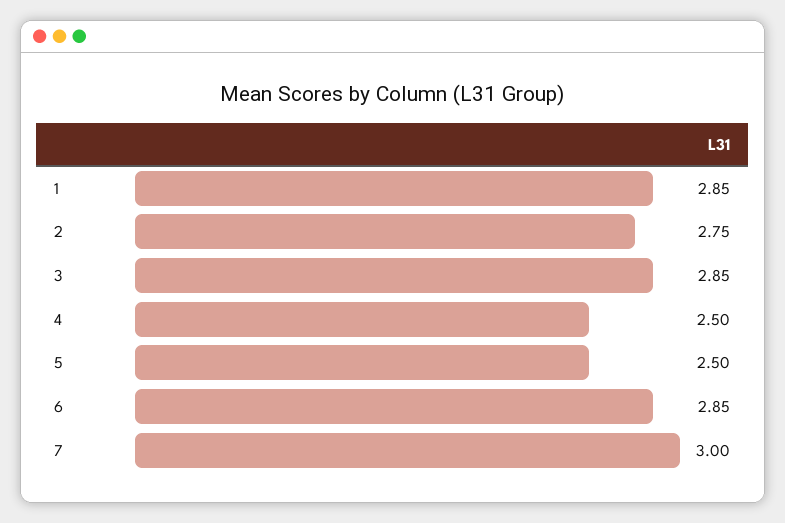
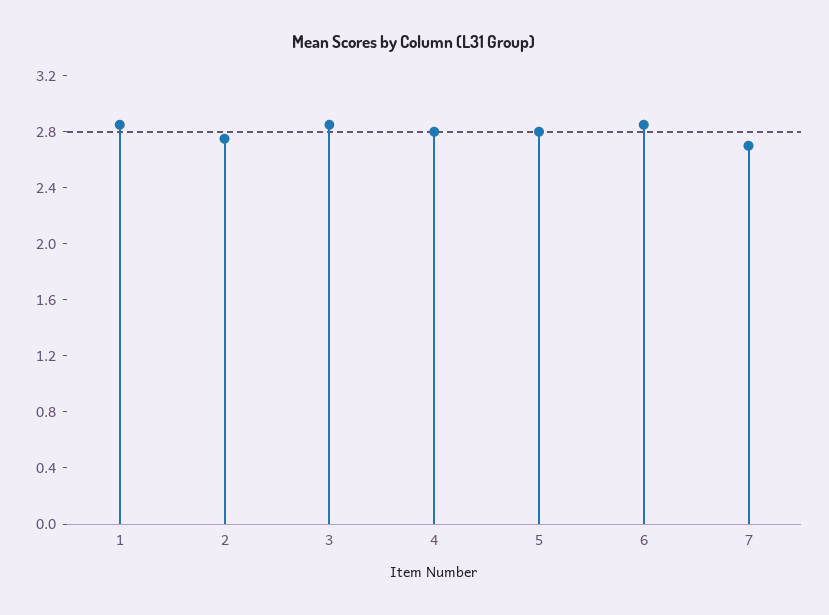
  {
    "1": 2.85,
    "2": 2.75,
    "3": 2.85,
-   "4": 2.5,
+   "4": 2.8,
-   "5": 2.5,
+   "5": 2.8,
    "6": 2.85,
-   "7": 3
+   "7": 2.7
  }

